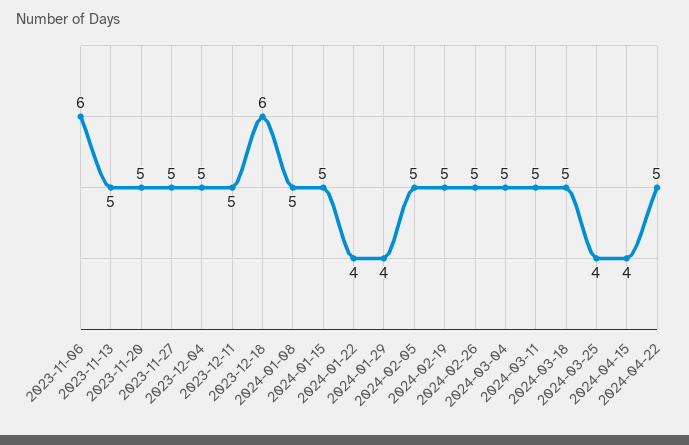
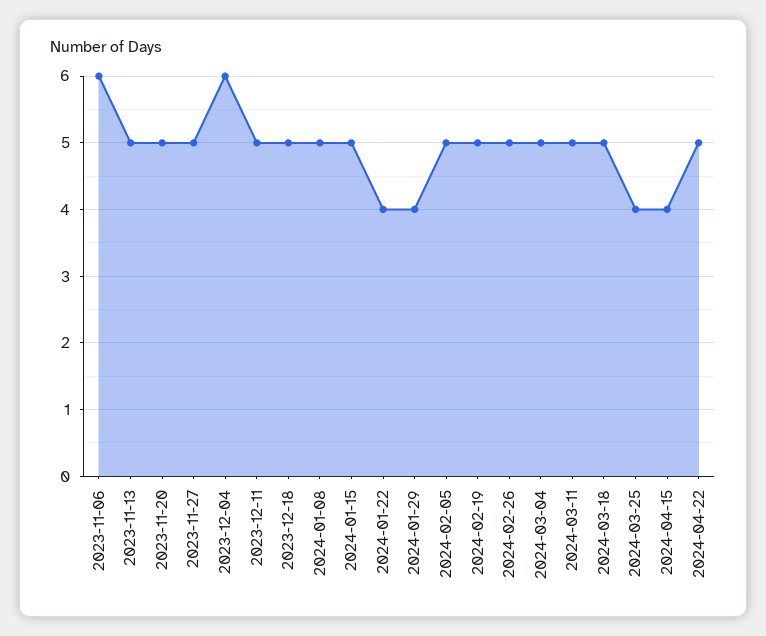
  {
    "2023-11-06": 6,
    "2023-11-13": 5,
    "2023-11-20": 5,
    "2023-11-27": 5,
-   "2023-12-04": 5,
+   "2023-12-04": 6,
    "2023-12-11": 5,
-   "2023-12-18": 6,
+   "2023-12-18": 5,
    "2024-01-08": 5,
    "2024-01-15": 5,
    "2024-01-22": 4,
    "2024-01-29": 4,
    "2024-02-05": 5,
    "2024-02-19": 5,
    "2024-02-26": 5,
    "2024-03-04": 5,
    "2024-03-11": 5,
    "2024-03-18": 5,
    "2024-03-25": 4,
    "2024-04-15": 4,
    "2024-04-22": 5
  }

